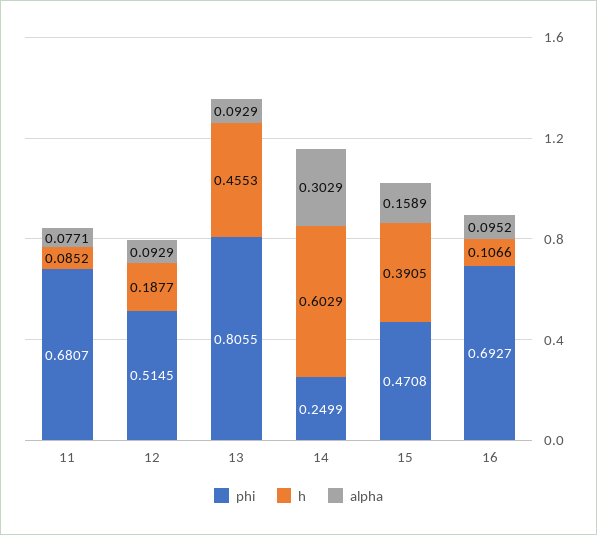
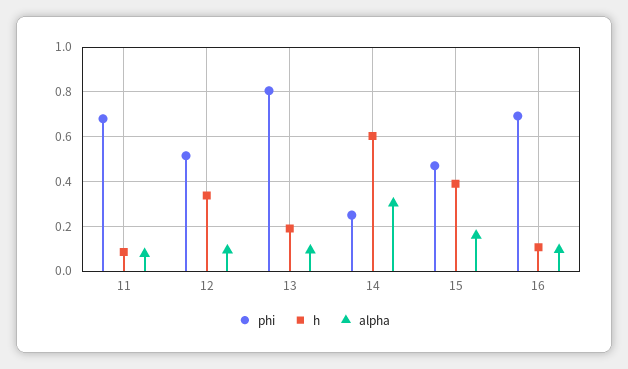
  {
    "phi": {
      "11": 0.6807,
      "12": 0.5145,
      "13": 0.8055,
      "14": 0.2499,
      "15": 0.4708,
      "16": 0.6927
    },
    "h": {
      "11": 0.0852,
-     "12": 0.1877,
+     "12": 0.35,
-     "13": 0.4553,
+     "13": 0.2,
      "14": 0.6029,
      "15": 0.3905,
      "16": 0.1066
    },
    "alpha": {
      "11": 0.0771,
      "12": 0.0929,
      "13": 0.0929,
      "14": 0.3029,
      "15": 0.1589,
      "16": 0.0952
    }
  }

